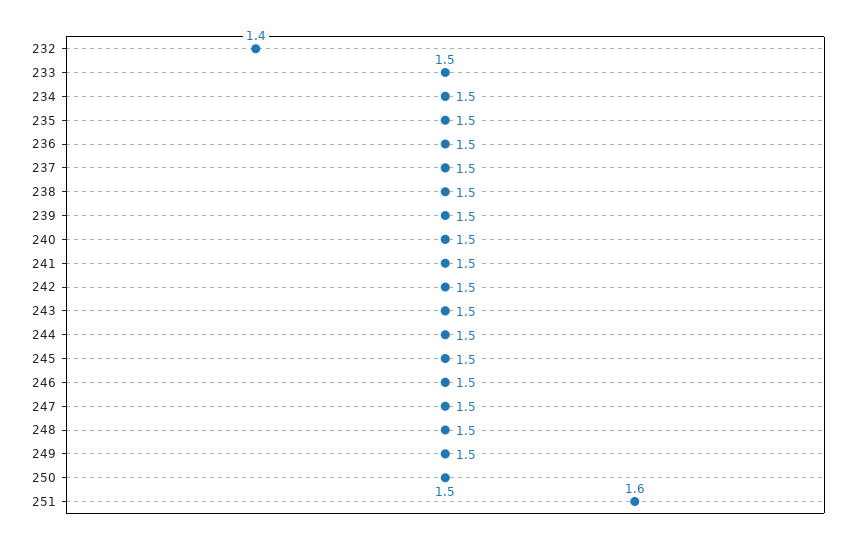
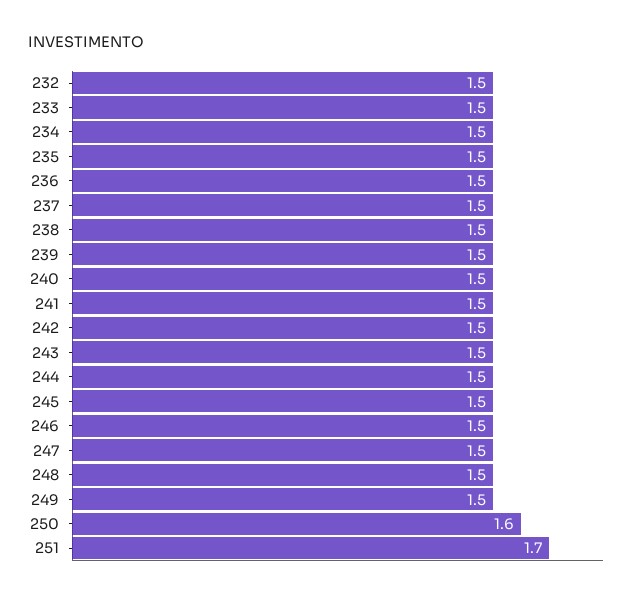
  {
-   "232": 1.4,
+   "232": 1.5,
    "233": 1.5,
    "234": 1.5,
    "235": 1.5,
    "236": 1.5,
    "237": 1.5,
    "238": 1.5,
    "239": 1.5,
    "240": 1.5,
    "241": 1.5,
    "242": 1.5,
    "243": 1.5,
    "244": 1.5,
    "245": 1.5,
    "246": 1.5,
    "247": 1.5,
    "248": 1.5,
    "249": 1.5,
-   "250": 1.5,
+   "250": 1.6,
-   "251": 1.6
+   "251": 1.7
  }

